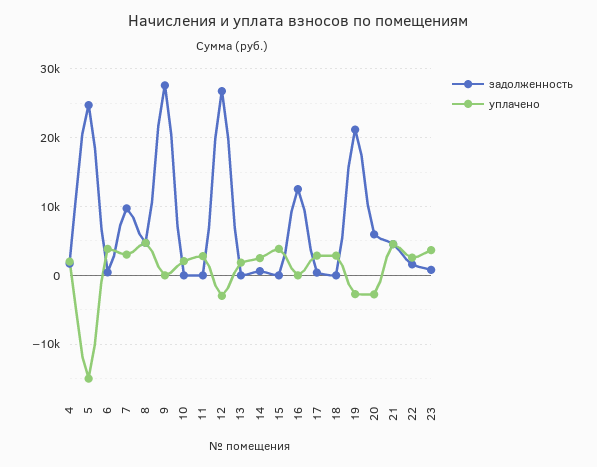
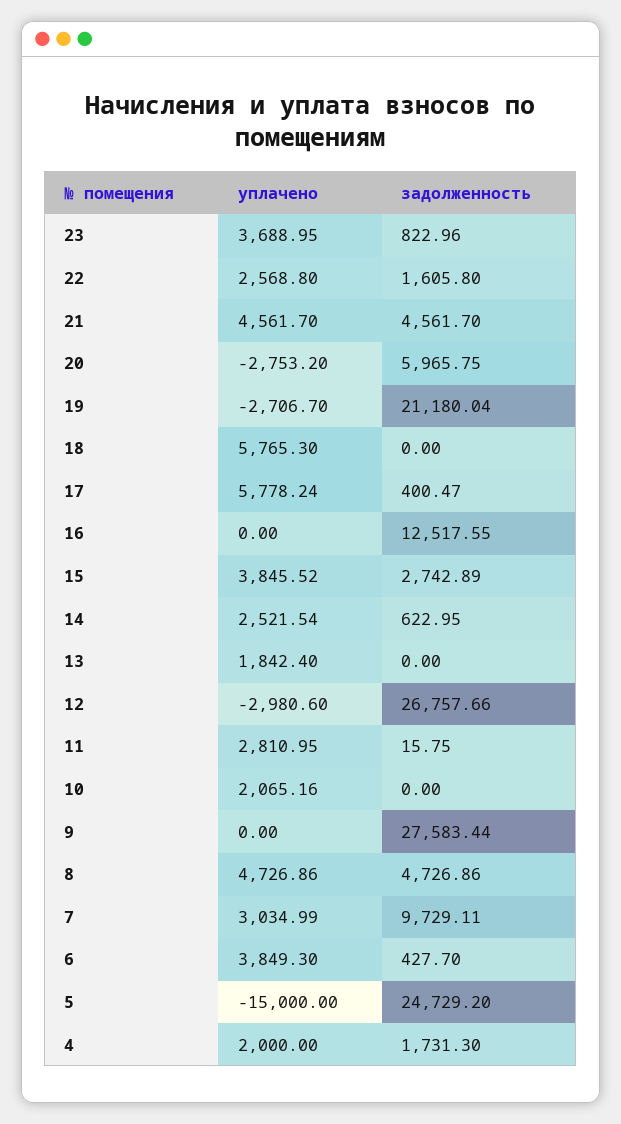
  {
    "задолженность": {
      "4": 1731.3,
      "5": 24729.2,
      "6": 427.7,
      "7": 9729.11,
      "8": 4726.86,
      "9": 27583.44,
      "10": 0,
      "11": 15.75,
      "12": 26757.66,
      "13": 0,
      "14": 622.95,
-     "15": 0,
+     "15": 2742.89,
      "16": 12517.55,
      "17": 400.47,
      "18": 0,
      "19": 21180.04,
      "20": 5965.75,
      "21": 4561.7,
      "22": 1605.8,
      "23": 822.96
    },
    "уплачено": {
      "4": 2000,
      "5": -15000,
      "6": 3849.3,
      "7": 3034.99,
      "8": 4726.86,
      "9": 0,
      "10": 2065.16,
      "11": 2810.95,
      "12": -2980.6,
      "13": 1842.4,
      "14": 2521.54,
      "15": 3845.52,
      "16": 0,
-     "17": 3000,
+     "17": 5778.24,
-     "18": 3000,
+     "18": 5765.3,
      "19": -2706.7,
      "20": -2753.2,
      "21": 4561.7,
      "22": 2568.8,
      "23": 3688.95
    }
  }

